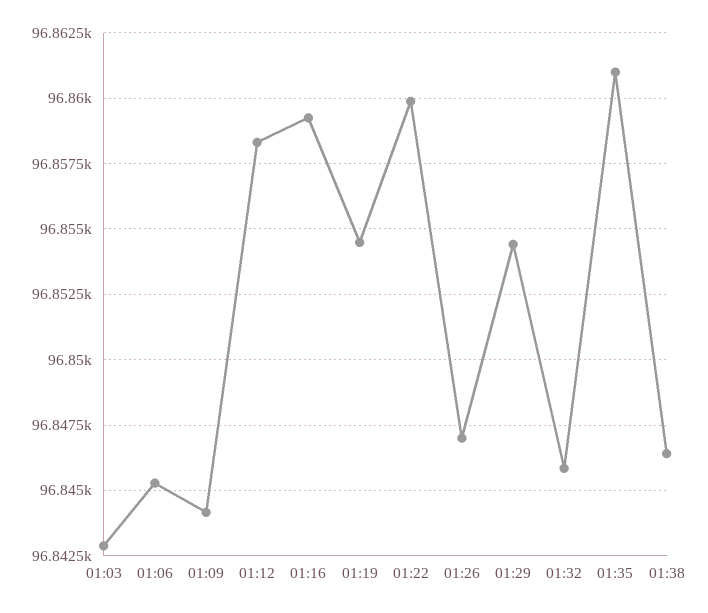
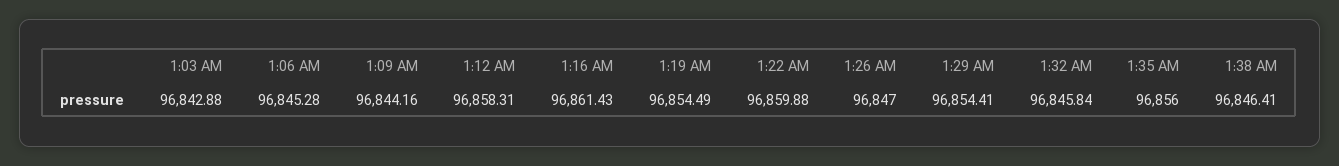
  {
    "01:03": 96842.88,
    "01:06": 96845.28,
    "01:09": 96844.16,
    "01:12": 96858.31,
-   "01:16": 96859.25,
+   "01:16": 96861.43,
    "01:19": 96854.49,
    "01:22": 96859.88,
    "01:26": 96847,
    "01:29": 96854.41,
    "01:32": 96845.84,
-   "01:35": 96861,
+   "01:35": 96856,
    "01:38": 96846.41
  }

